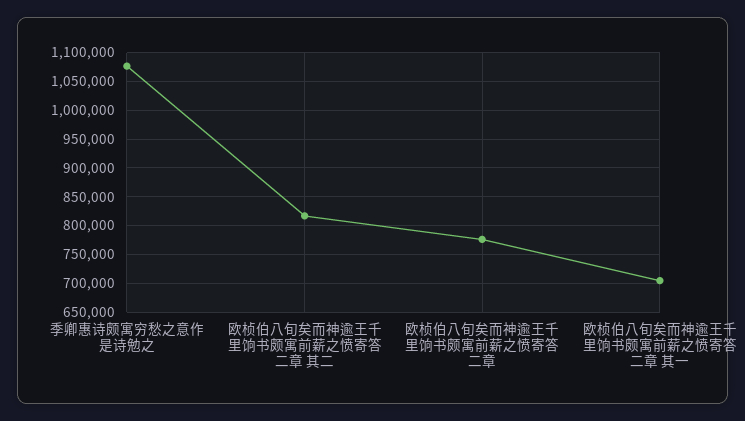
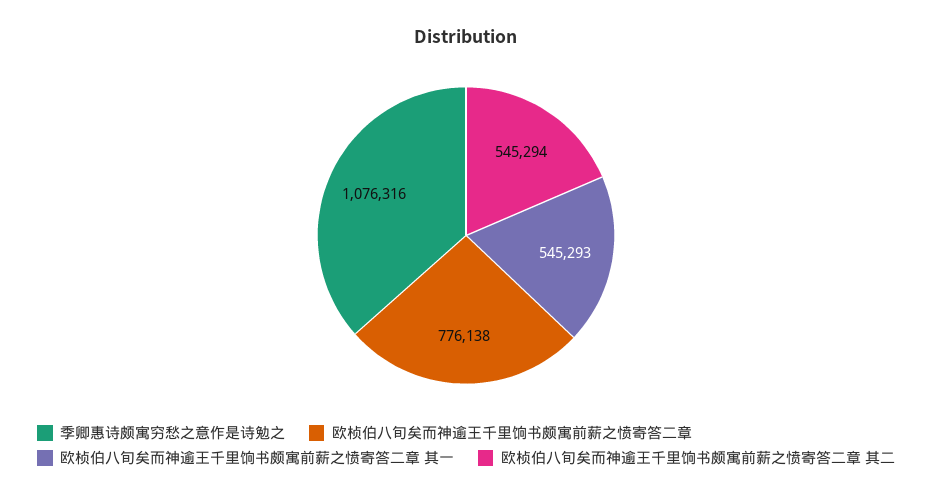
  {
    "季卿惠诗颇寓穷愁之意作是诗勉之": 1076316,
-   "欧桢伯八旬矣而神逾王千里饷书颇寓前薪之愤寄答二章 其二": 825000,
+   "欧桢伯八旬矣而神逾王千里饷书颇寓前薪之愤寄答二章 其二": 545294,
    "欧桢伯八旬矣而神逾王千里饷书颇寓前薪之愤寄答二章": 776138,
-   "欧桢伯八旬矣而神逾王千里饷书颇寓前薪之愤寄答二章 其一": 700000
+   "欧桢伯八旬矣而神逾王千里饷书颇寓前薪之愤寄答二章 其一": 545293
  }

